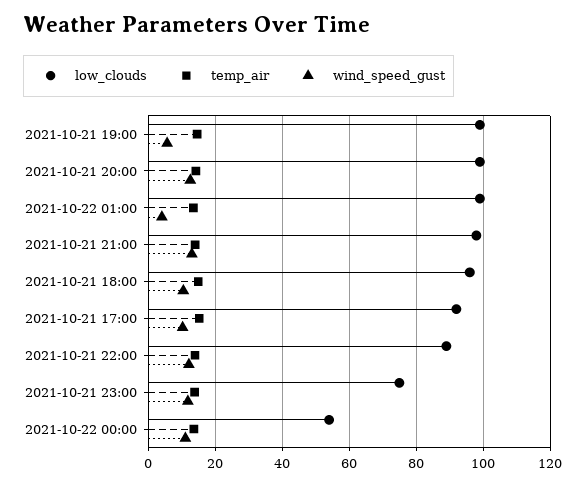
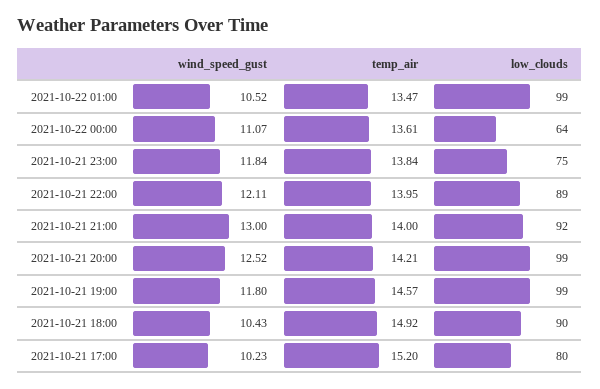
  {
    "low_clouds": {
      "2021-10-21 19:00": 99,
      "2021-10-21 20:00": 99,
      "2021-10-22 01:00": 99,
-     "2021-10-21 21:00": 98,
+     "2021-10-21 21:00": 92,
-     "2021-10-21 18:00": 96,
+     "2021-10-21 18:00": 90,
-     "2021-10-21 17:00": 92,
+     "2021-10-21 17:00": 80,
      "2021-10-21 22:00": 89,
      "2021-10-21 23:00": 75,
-     "2021-10-22 00:00": 54
+     "2021-10-22 00:00": 64
    },
    "temp_air": {
      "2021-10-21 19:00": 14.57,
      "2021-10-21 20:00": 14.21,
      "2021-10-22 01:00": 13.47,
      "2021-10-21 21:00": 14,
      "2021-10-21 18:00": 14.92,
      "2021-10-21 17:00": 15.2,
      "2021-10-21 22:00": 13.95,
      "2021-10-21 23:00": 13.84,
      "2021-10-22 00:00": 13.61
    },
    "wind_speed_gust": {
-     "2021-10-21 19:00": 6,
+     "2021-10-21 19:00": 11.8,
      "2021-10-21 20:00": 12.52,
-     "2021-10-22 01:00": 4,
+     "2021-10-22 01:00": 10.52,
      "2021-10-21 21:00": 13,
      "2021-10-21 18:00": 10.43,
      "2021-10-21 17:00": 10.23,
      "2021-10-21 22:00": 12.11,
      "2021-10-21 23:00": 11.84,
      "2021-10-22 00:00": 11.07
    }
  }

